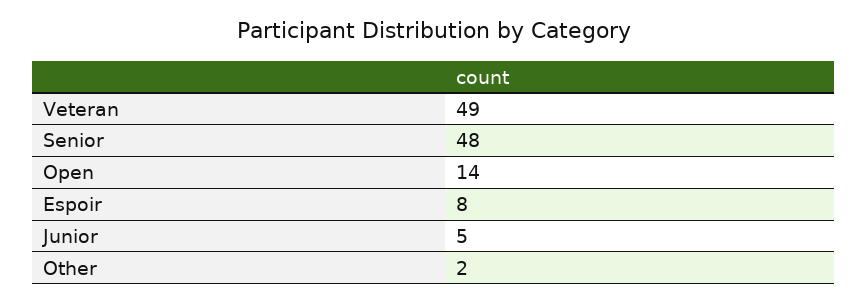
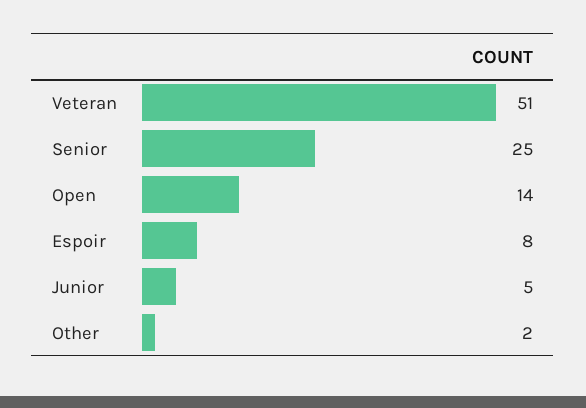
  {
-   "Veteran": 49,
+   "Veteran": 51,
-   "Senior": 48,
+   "Senior": 25,
    "Open": 14,
    "Espoir": 8,
    "Junior": 5,
    "Other": 2
  }

